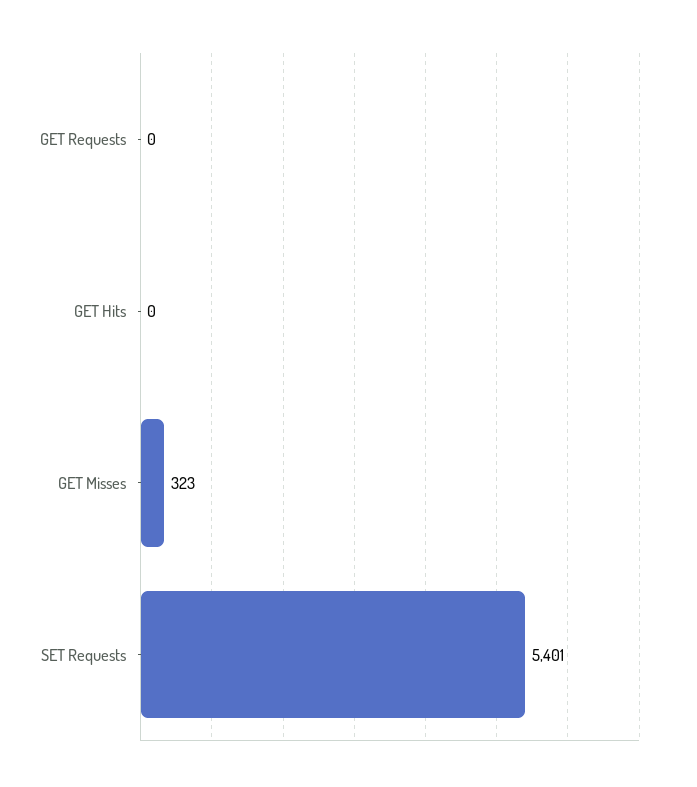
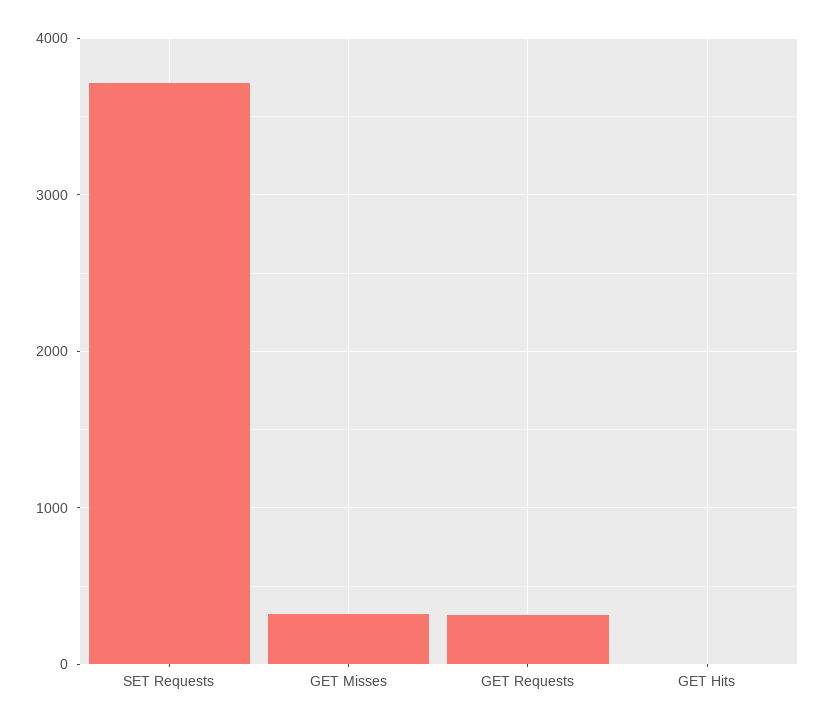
  {
-   "GET Requests": 0,
+   "GET Requests": 300,
    "GET Hits": 0,
    "GET Misses": 323,
-   "SET Requests": 5401
+   "SET Requests": 3700
  }

